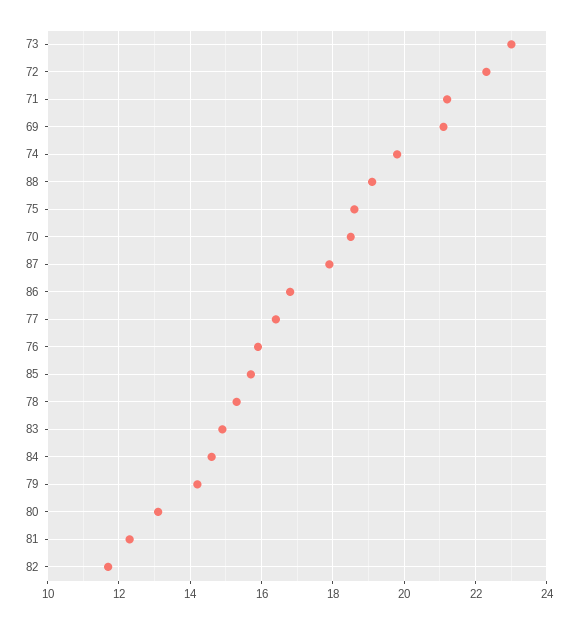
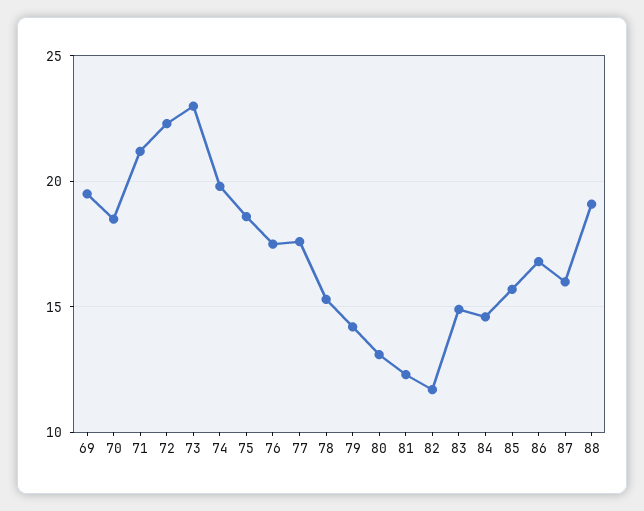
  {
    "73": 23,
    "72": 22.5,
    "71": 21,
-   "69": 21,
+   "69": 19.5,
    "74": 20,
    "88": 19,
    "75": 18.5,
    "70": 18.5,
-   "87": 18,
+   "87": 16,
    "86": 17,
-   "77": 16.5,
+   "77": 17.5,
-   "76": 16,
+   "76": 17.5,
    "85": 15.5,
    "78": 15.5,
    "83": 15,
    "84": 14.5,
    "79": 14,
    "80": 13,
    "81": 12.5,
    "82": 11.5
  }

